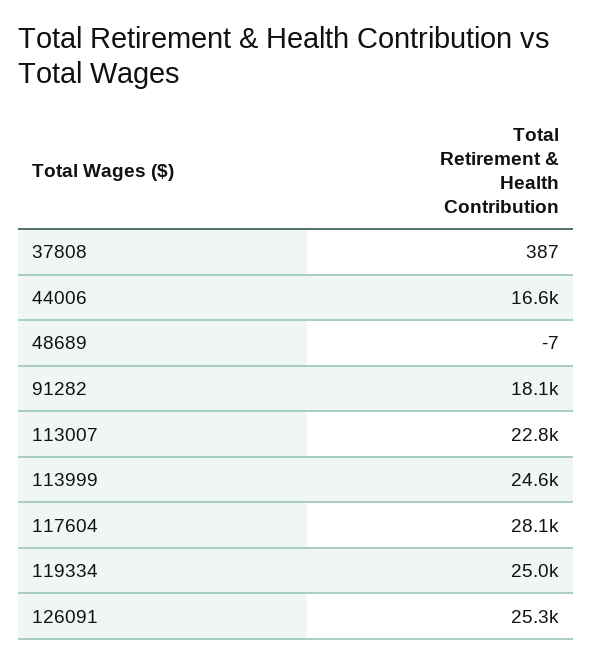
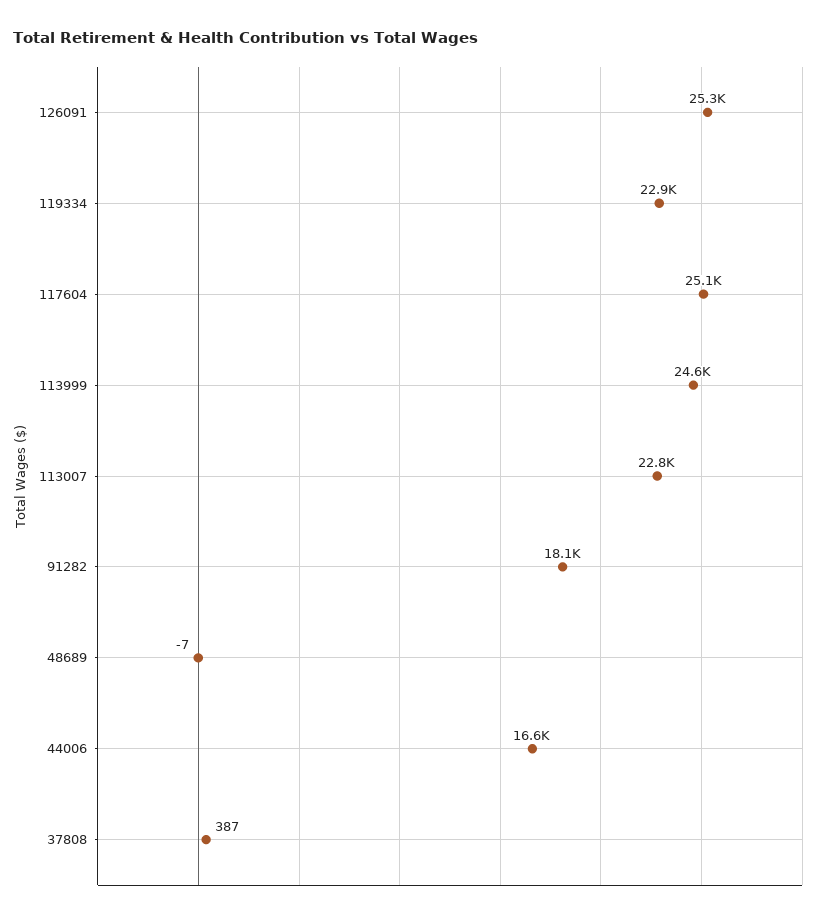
  {
    "37808": 387,
    "44006": 16600,
    "48689": -7,
    "91282": 18100,
    "113007": 22800,
    "113999": 24600,
-   "117604": 28100,
+   "117604": 25100,
-   "119334": 25000,
+   "119334": 22900,
    "126091": 25300
  }

